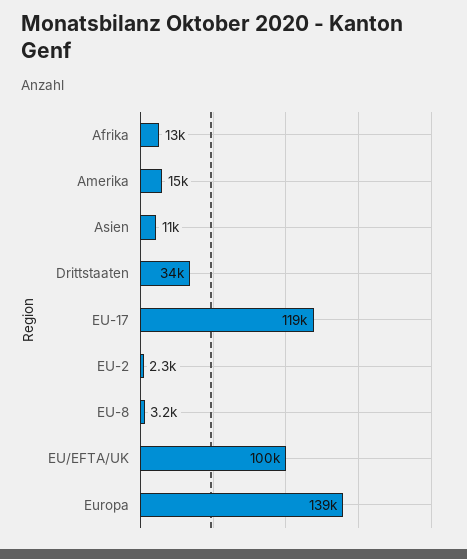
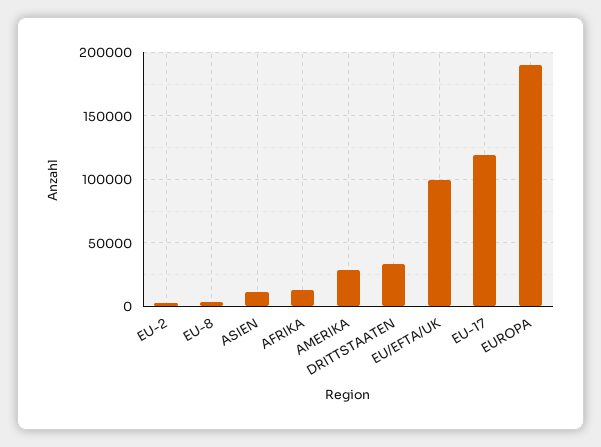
  {
    "Afrika": 13000,
-   "Amerika": 15000,
+   "Amerika": 30000,
    "Asien": 11000,
    "Drittstaaten": 34000,
    "EU-17": 119000,
    "EU-2": 2300,
    "EU-8": 3200,
    "EU/EFTA/UK": 100000,
-   "Europa": 139000
+   "Europa": 190000
  }

